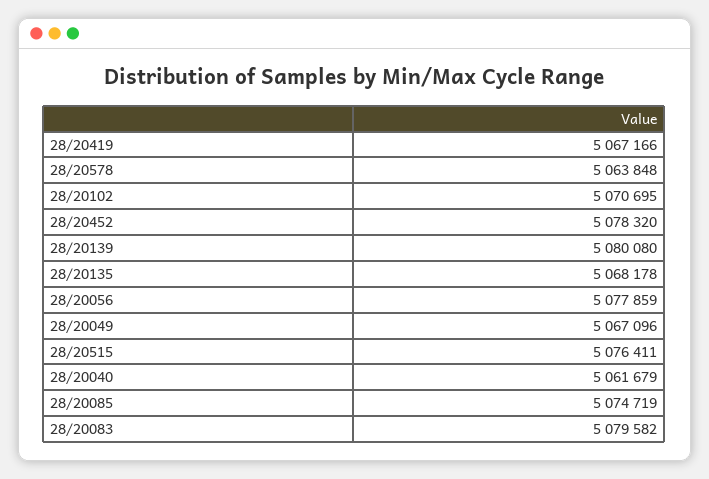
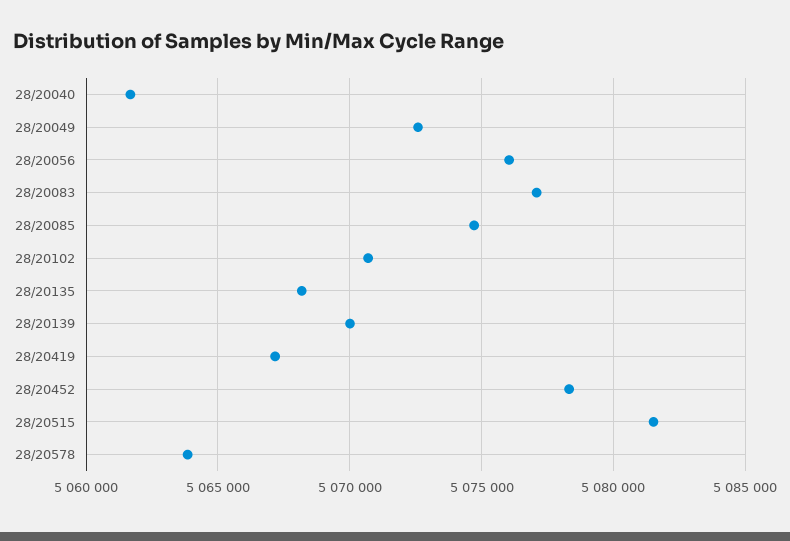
  {
    "28/20419": 5067166,
    "28/20578": 5063848,
    "28/20102": 5070695,
    "28/20452": 5078320,
-   "28/20139": 5080080,
+   "28/20139": 5070000,
    "28/20135": 5068178,
-   "28/20056": 5077859,
+   "28/20056": 5076000,
-   "28/20049": 5067096,
+   "28/20049": 5072500,
-   "28/20515": 5076411,
+   "28/20515": 5081500,
    "28/20040": 5061679,
    "28/20085": 5074719,
-   "28/20083": 5079582
+   "28/20083": 5077000
  }

